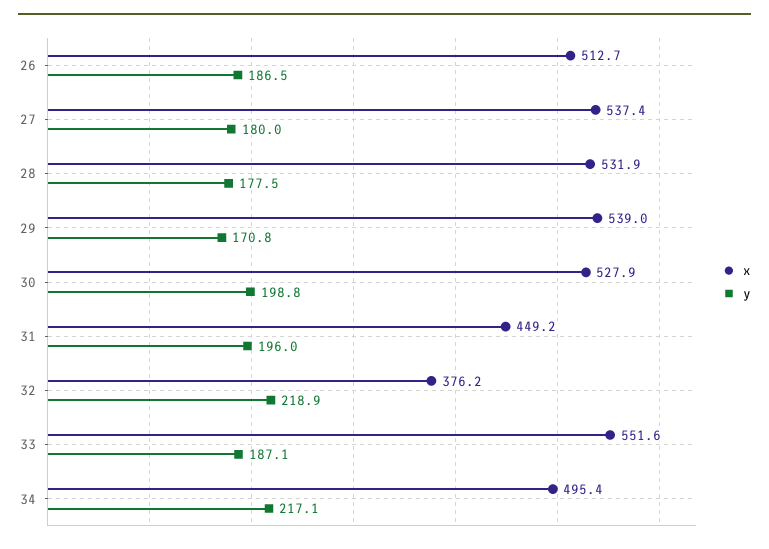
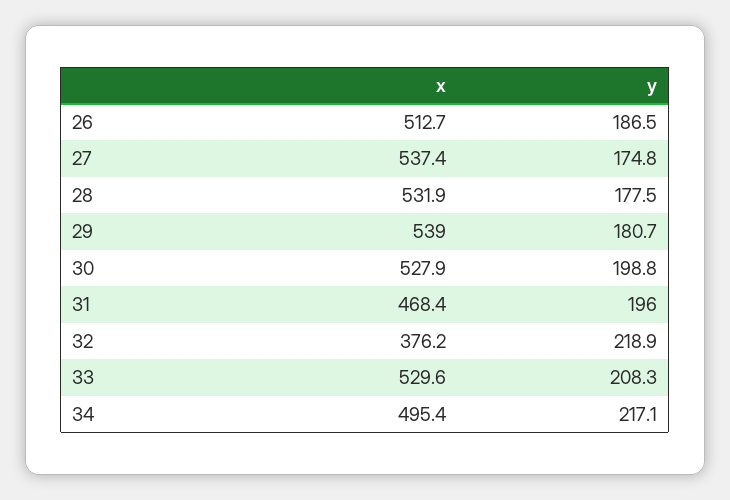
  {
    "x": {
      "26": 512.7,
      "27": 537.4,
      "28": 531.9,
      "29": 539,
      "30": 527.9,
-     "31": 449.2,
+     "31": 468.4,
      "32": 376.2,
-     "33": 551.6,
+     "33": 529.6,
      "34": 495.4
    },
    "y": {
      "26": 186.5,
-     "27": 180,
+     "27": 174.8,
      "28": 177.5,
-     "29": 170.8,
+     "29": 180.7,
      "30": 198.8,
      "31": 196,
      "32": 218.9,
-     "33": 187.1,
+     "33": 208.3,
      "34": 217.1
    }
  }

